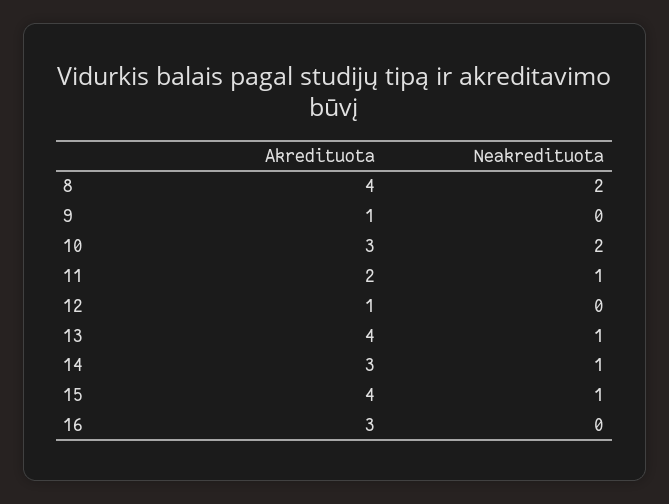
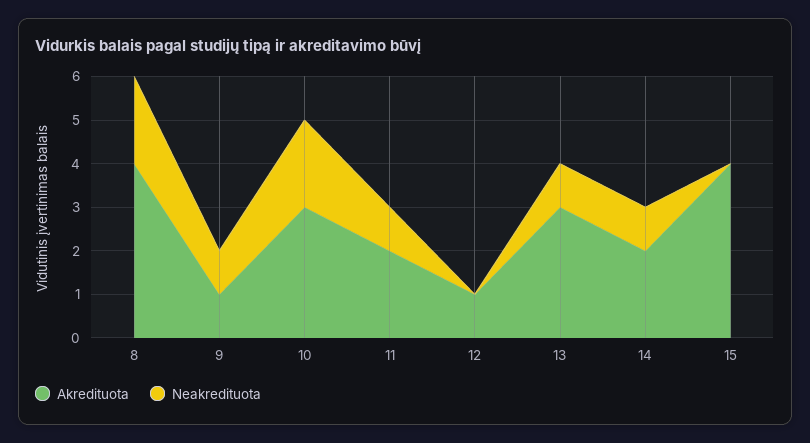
  {
    "Akredituota": {
      "8": 4,
      "9": 1,
      "10": 3,
      "11": 2,
      "12": 1,
-     "13": 4,
+     "13": 3,
-     "14": 3,
+     "14": 2,
-     "15": 4,
+     "15": 4
-     "16": 3
    },
    "Neakredituota": {
      "8": 2,
-     "9": 0,
+     "9": 1,
      "10": 2,
      "11": 1,
      "12": 0,
      "13": 1,
      "14": 1,
-     "15": 1,
+     "15": 0
-     "16": 0
    }
  }

